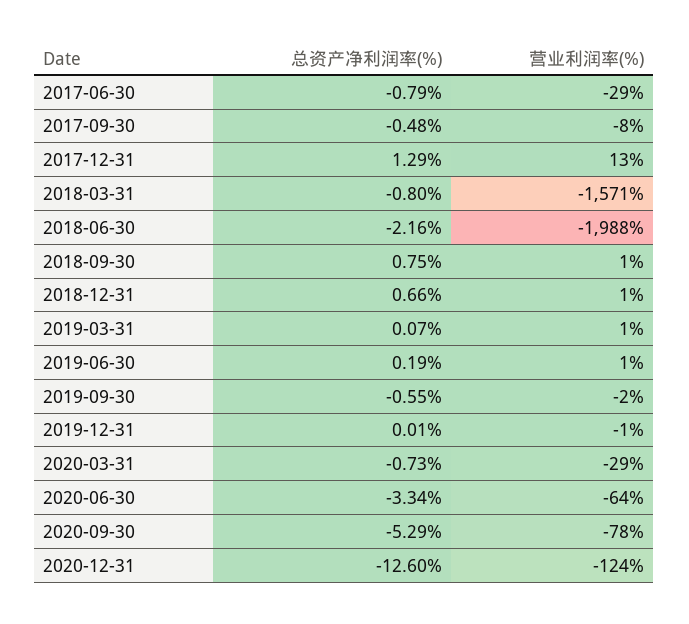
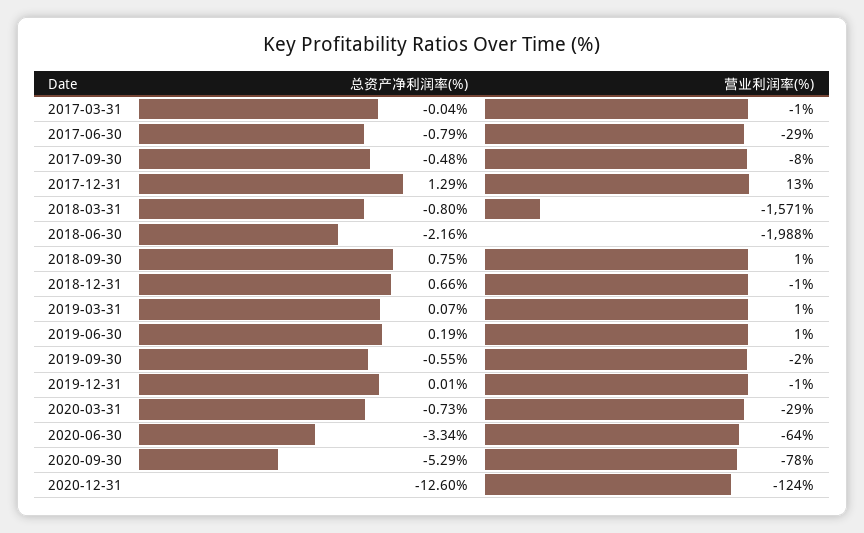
  {
    "总资产净利润率(%)": {
      "2017-06-30": -0.79,
      "2017-09-30": -0.48,
      "2017-12-31": 1.29,
      "2018-03-31": -0.8,
      "2018-06-30": -2.16,
      "2018-09-30": 0.75,
      "2018-12-31": 0.66,
      "2019-03-31": 0.07,
      "2019-06-30": 0.19,
      "2019-09-30": -0.55,
      "2019-12-31": 0.01,
      "2020-03-31": -0.73,
      "2020-06-30": -3.34,
      "2020-09-30": -5.29,
-     "2020-12-31": -12.6
+     "2020-12-31": -12.6,
+     "2017-03-31": -0.04
    },
    "营业利润率(%)": {
      "2017-06-30": -29,
      "2017-09-30": -8,
      "2017-12-31": 13,
      "2018-03-31": -1571,
      "2018-06-30": -1988,
      "2018-09-30": 1,
-     "2018-12-31": 1,
+     "2018-12-31": -1,
      "2019-03-31": 1,
      "2019-06-30": 1,
      "2019-09-30": -2,
      "2019-12-31": -1,
      "2020-03-31": -29,
      "2020-06-30": -64,
      "2020-09-30": -78,
-     "2020-12-31": -124
+     "2020-12-31": -124,
+     "2017-03-31": -1
    }
  }

